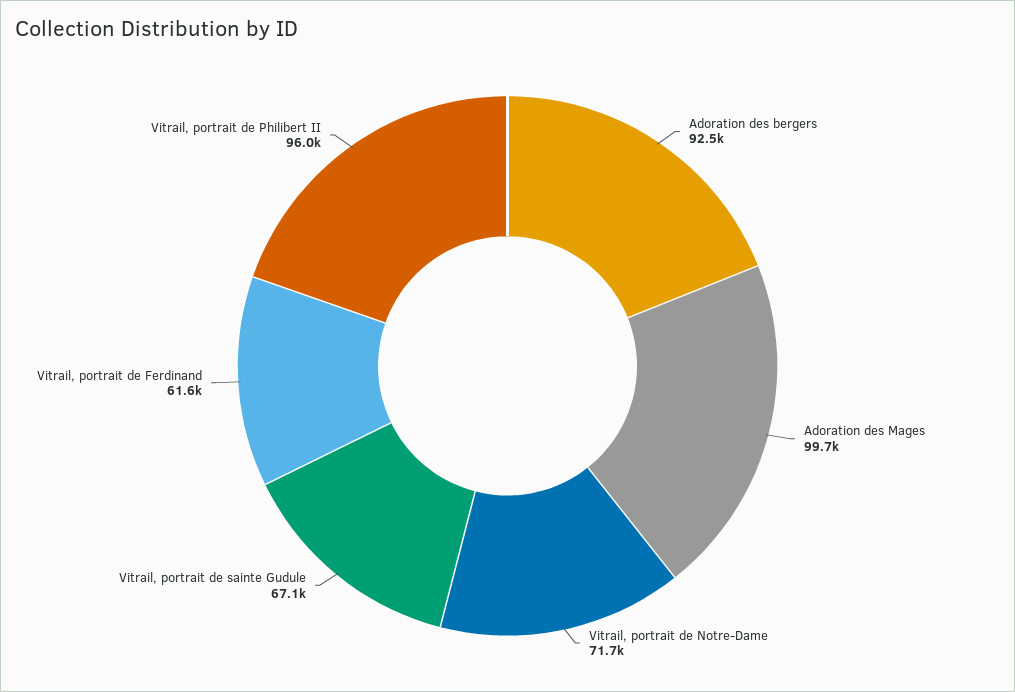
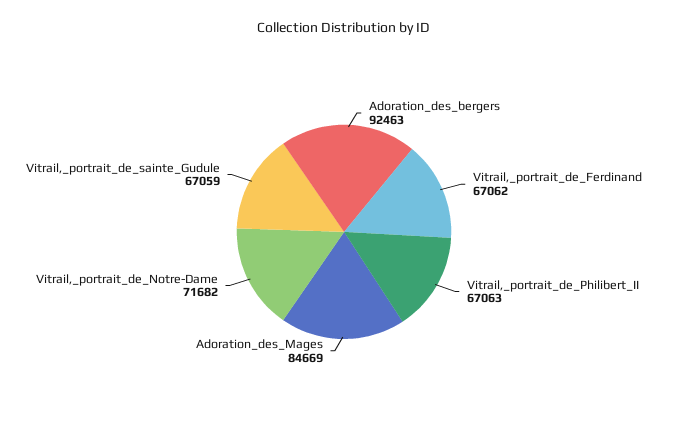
  {
    "Adoration des bergers": 92463,
-   "Adoration des Mages": 99700,
+   "Adoration des Mages": 84669,
    "Vitrail, portrait de Notre-Dame": 71682,
    "Vitrail, portrait de sainte Gudule": 67059,
-   "Vitrail, portrait de Ferdinand": 61600,
+   "Vitrail, portrait de Ferdinand": 67062,
-   "Vitrail, portrait de Philibert II": 96000
+   "Vitrail, portrait de Philibert II": 67063
  }

